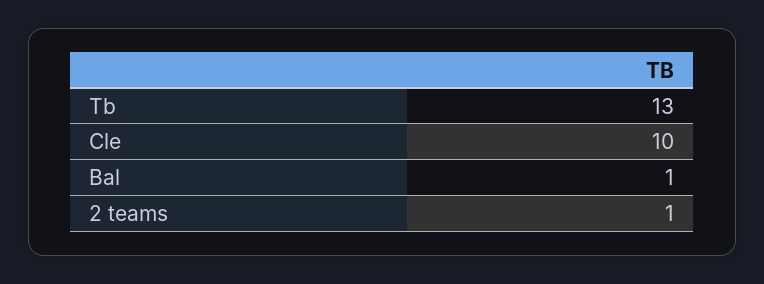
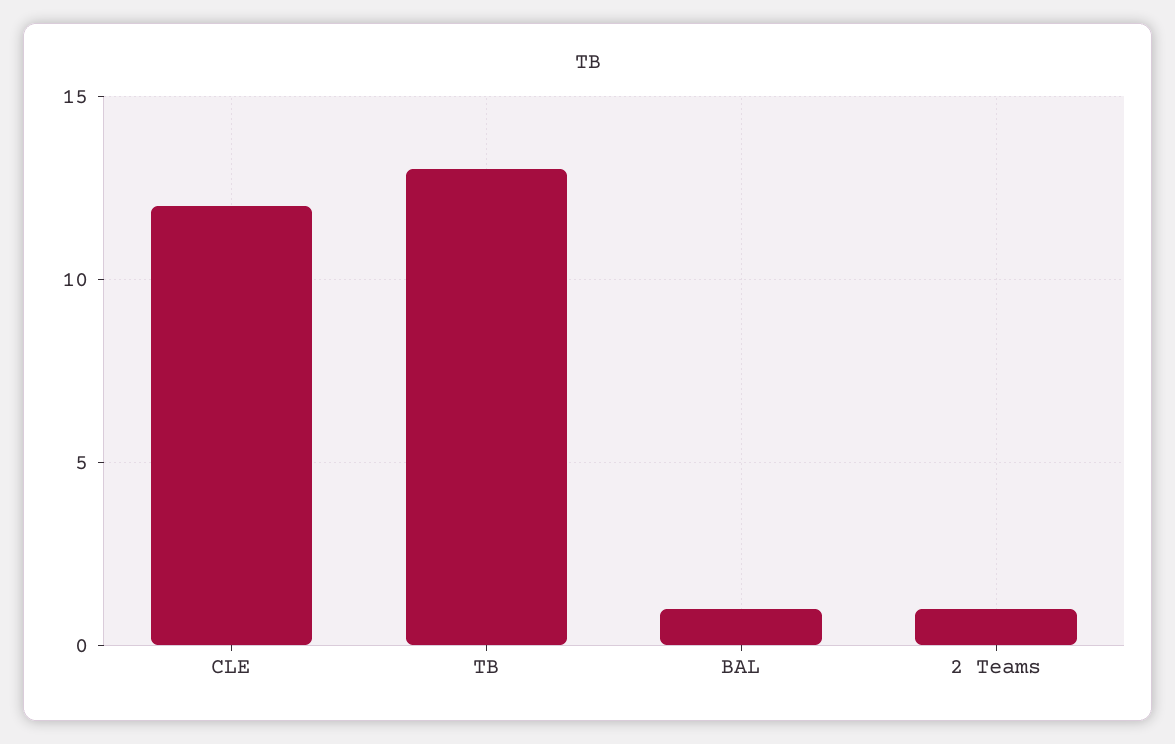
  {
    "Tb": 13,
-   "Cle": 10,
+   "Cle": 12,
    "Bal": 1,
    "2 teams": 1
  }

